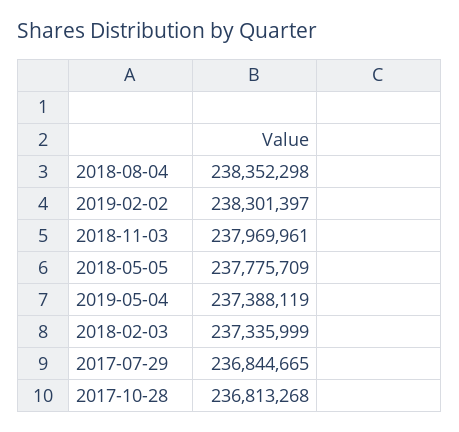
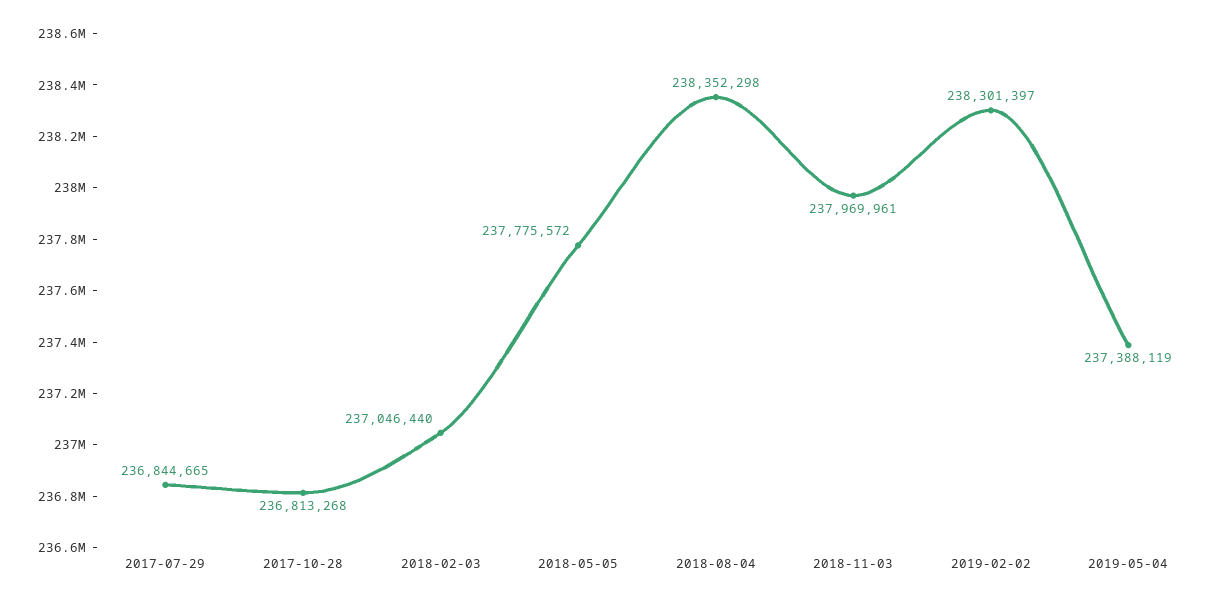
  {
    "2018-08-04": 238352298,
    "2019-02-02": 238301397,
    "2018-11-03": 237969961,
-   "2018-05-05": 237775709,
+   "2018-05-05": 237775572,
    "2019-05-04": 237388119,
-   "2018-02-03": 237335999,
+   "2018-02-03": 237046440,
    "2017-07-29": 236844665,
    "2017-10-28": 236813268
  }

